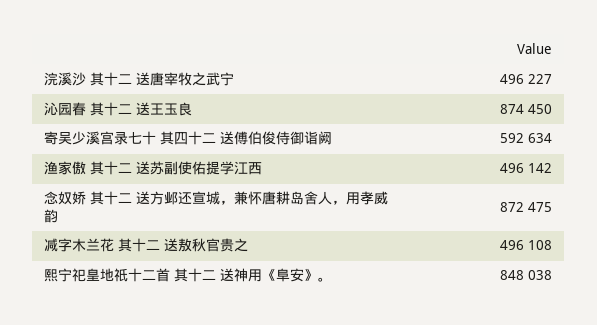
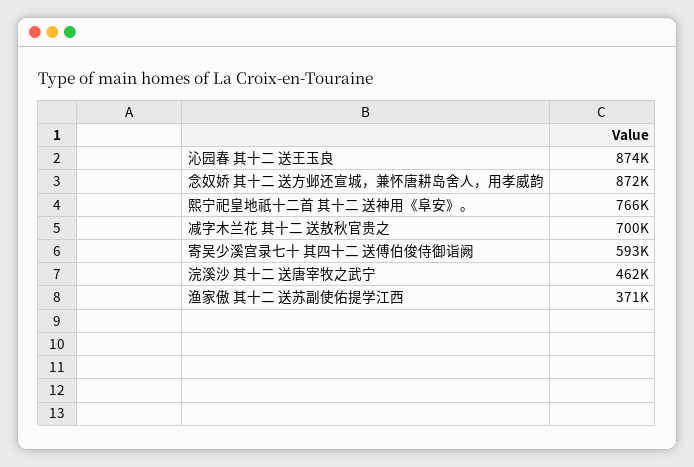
  {
-   "浣溪沙 其十二 送唐宰牧之武宁": 496227,
+   "浣溪沙 其十二 送唐宰牧之武宁": 462000,
    "沁园春 其十二 送王玉良": 874450,
    "寄吴少溪宫录七十 其四十二 送傅伯俊侍御诣阙": 592634,
-   "渔家傲 其十二 送苏副使佑提学江西": 496142,
+   "渔家傲 其十二 送苏副使佑提学江西": 371000,
    "念奴娇 其十二 送方邺还宣城，兼怀唐耕岛舍人，用孝威韵": 872475,
-   "减字木兰花 其十二 送敖秋官贵之": 496108,
+   "减字木兰花 其十二 送敖秋官贵之": 700000,
-   "熙宁祀皇地祇十二首 其十二 送神用《阜安》。": 848038
+   "熙宁祀皇地祇十二首 其十二 送神用《阜安》。": 766000
  }

